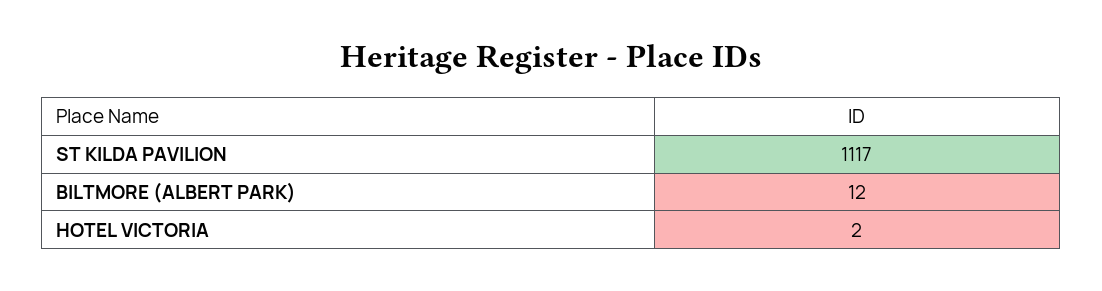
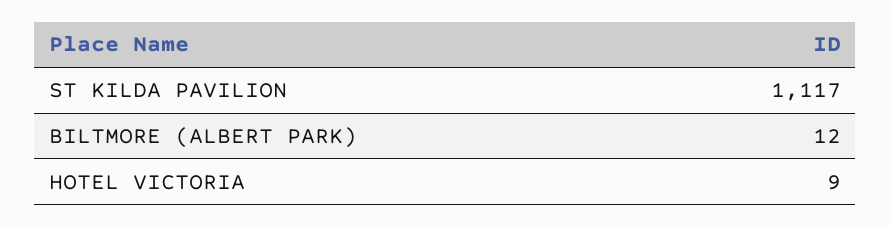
  {
    "ST KILDA PAVILION": 1117,
    "BILTMORE (ALBERT PARK)": 12,
-   "HOTEL VICTORIA": 2
+   "HOTEL VICTORIA": 9
  }

